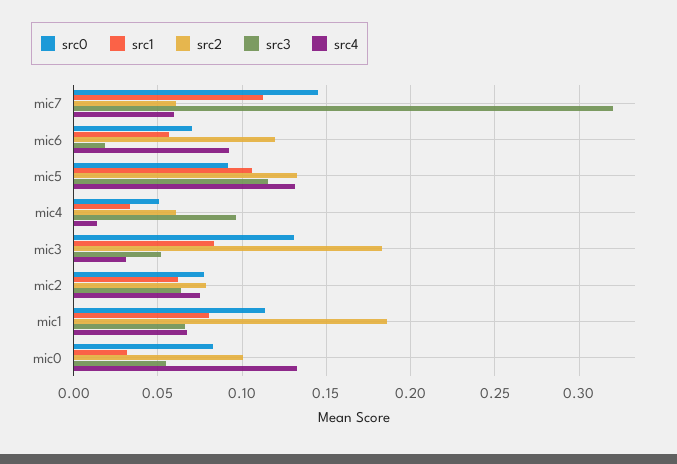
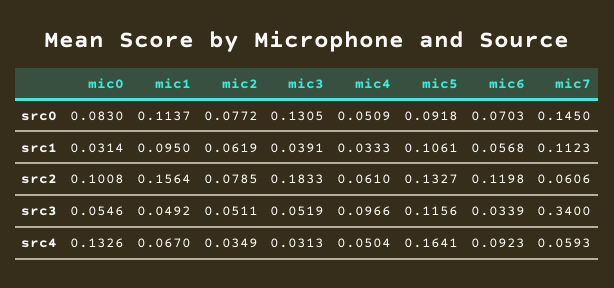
  {
    "src0": {
      "mic7": 0.145,
      "mic6": 0.0703,
      "mic5": 0.0918,
      "mic4": 0.0509,
      "mic3": 0.1305,
      "mic2": 0.0772,
      "mic1": 0.1137,
      "mic0": 0.083
    },
    "src1": {
      "mic7": 0.1123,
      "mic6": 0.0568,
      "mic5": 0.1061,
      "mic4": 0.0333,
-     "mic3": 0.085,
+     "mic3": 0.0391,
      "mic2": 0.0619,
-     "mic1": 0.08,
+     "mic1": 0.095,
      "mic0": 0.0314
    },
    "src2": {
      "mic7": 0.0606,
      "mic6": 0.1198,
      "mic5": 0.1327,
      "mic4": 0.061,
      "mic3": 0.1833,
      "mic2": 0.0785,
-     "mic1": 0.185,
+     "mic1": 0.1564,
      "mic0": 0.1008
    },
    "src3": {
-     "mic7": 0.32,
+     "mic7": 0.34,
-     "mic6": 0.02,
+     "mic6": 0.0339,
      "mic5": 0.1156,
      "mic4": 0.0966,
      "mic3": 0.0519,
-     "mic2": 0.065,
+     "mic2": 0.0511,
-     "mic1": 0.065,
+     "mic1": 0.0492,
      "mic0": 0.0546
    },
    "src4": {
      "mic7": 0.0593,
      "mic6": 0.0923,
-     "mic5": 0.13,
+     "mic5": 0.1641,
-     "mic4": 0.015,
+     "mic4": 0.0504,
      "mic3": 0.0313,
-     "mic2": 0.075,
+     "mic2": 0.0349,
      "mic1": 0.067,
      "mic0": 0.1326
    }
  }

